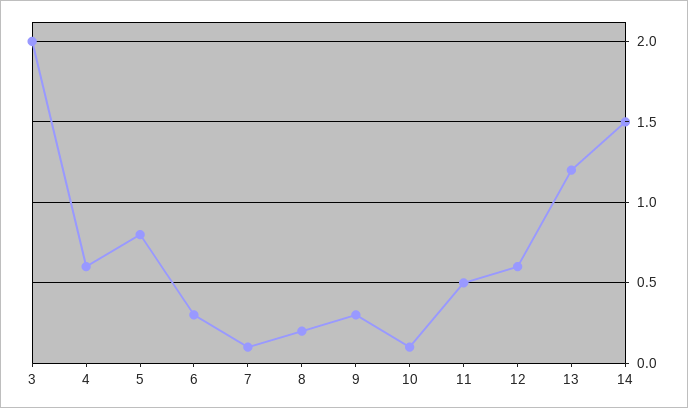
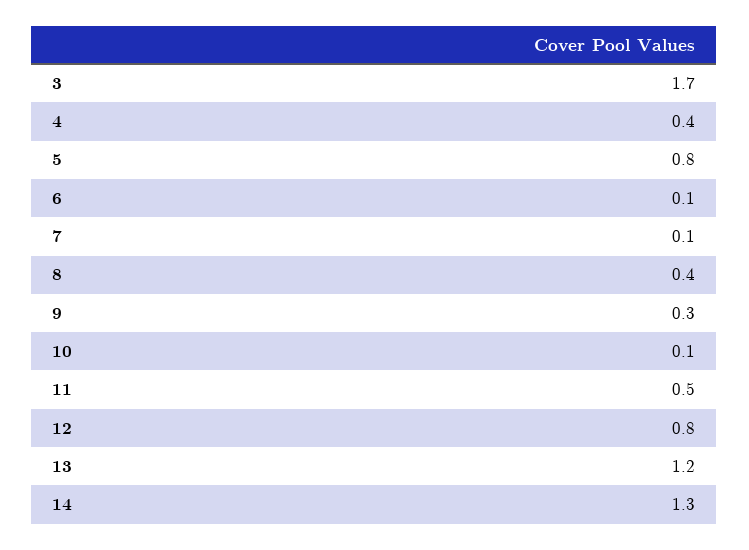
  {
-   "3": 2,
+   "3": 1.7,
-   "4": 0.6,
+   "4": 0.4,
    "5": 0.8,
-   "6": 0.3,
+   "6": 0.1,
    "7": 0.1,
-   "8": 0.2,
+   "8": 0.4,
    "9": 0.3,
    "10": 0.1,
    "11": 0.5,
-   "12": 0.6,
+   "12": 0.8,
    "13": 1.2,
-   "14": 1.5
+   "14": 1.3
  }

